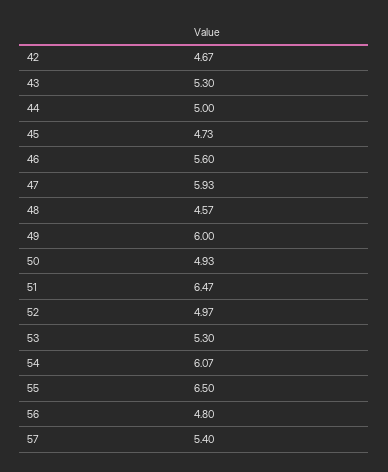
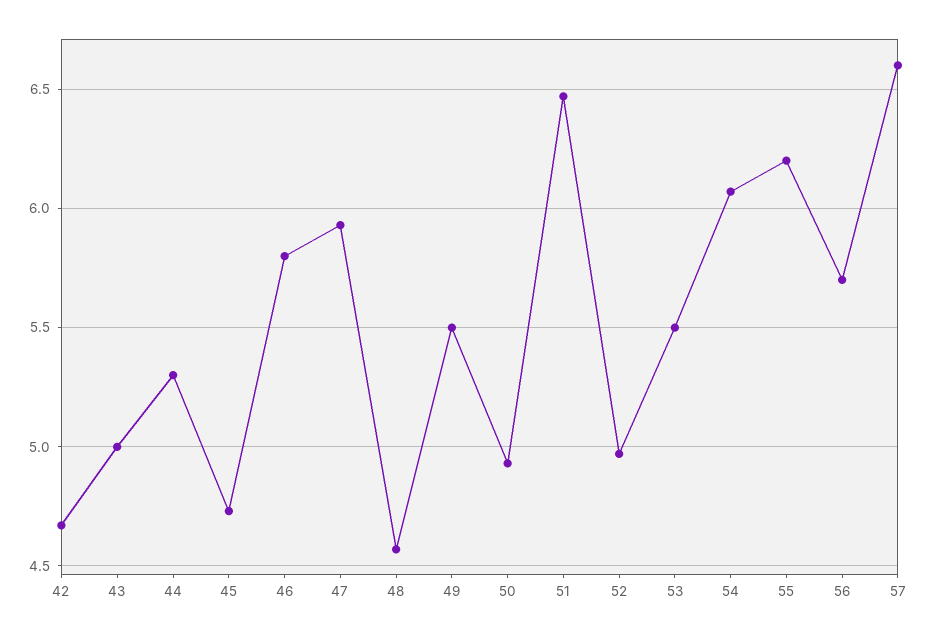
  {
    "42": 4.67,
-   "43": 5.3,
+   "43": 5,
-   "44": 5,
+   "44": 5.3,
    "45": 4.73,
-   "46": 5.6,
+   "46": 5.8,
    "47": 5.93,
    "48": 4.57,
-   "49": 6,
+   "49": 5.5,
    "50": 4.93,
    "51": 6.47,
    "52": 4.97,
-   "53": 5.3,
+   "53": 5.5,
    "54": 6.07,
-   "55": 6.5,
+   "55": 6.2,
-   "56": 4.8,
+   "56": 5.7,
-   "57": 5.4
+   "57": 6.6
  }

